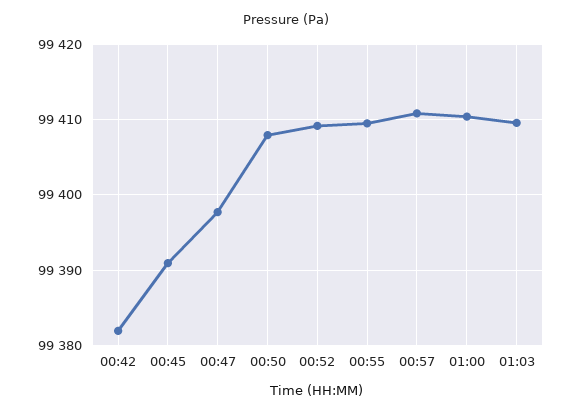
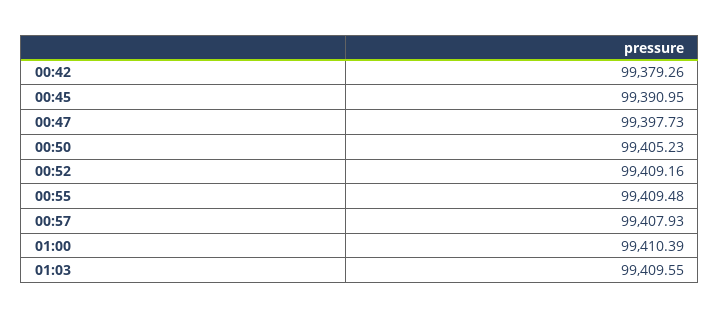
  {
-   "00:42": 99382,
+   "00:42": 99379.26,
    "00:45": 99390.95,
    "00:47": 99397.73,
-   "00:50": 99408,
+   "00:50": 99405.23,
    "00:52": 99409.16,
    "00:55": 99409.48,
-   "00:57": 99411,
+   "00:57": 99407.93,
    "01:00": 99410.39,
    "01:03": 99409.55
  }

